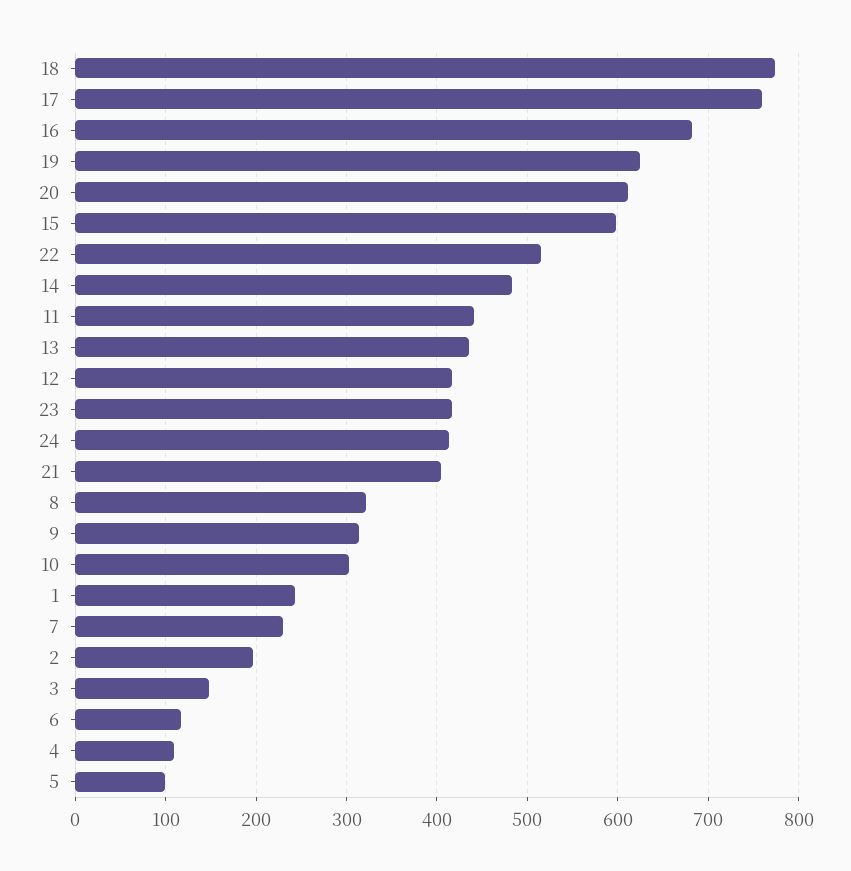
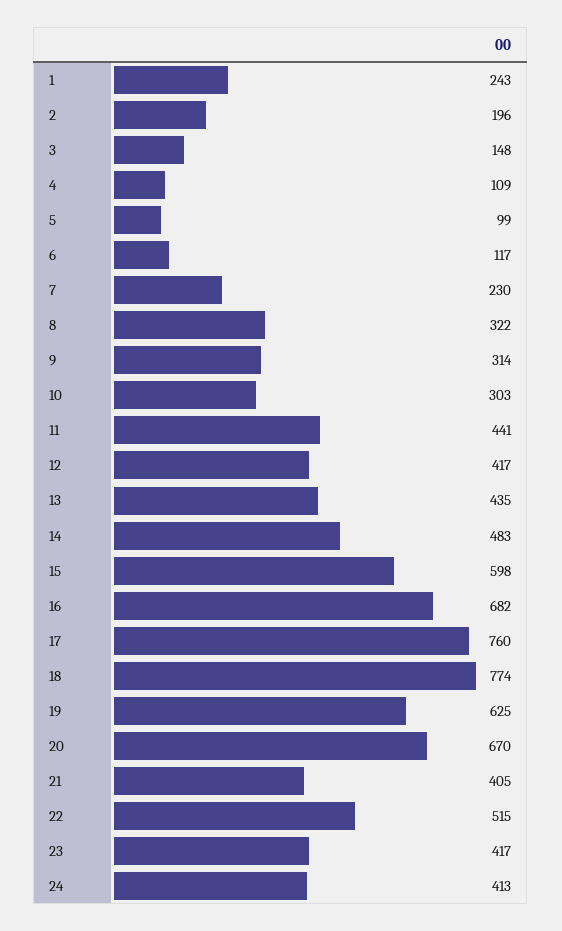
  {
    "18": 774,
    "17": 760,
    "16": 682,
    "19": 625,
-   "20": 610,
+   "20": 670,
    "15": 598,
    "22": 515,
    "14": 483,
    "11": 441,
    "13": 435,
    "12": 417,
    "23": 417,
    "24": 413,
    "21": 405,
    "8": 322,
    "9": 314,
    "10": 303,
    "1": 243,
    "7": 230,
    "2": 196,
    "3": 148,
    "6": 117,
    "4": 109,
    "5": 99
  }

